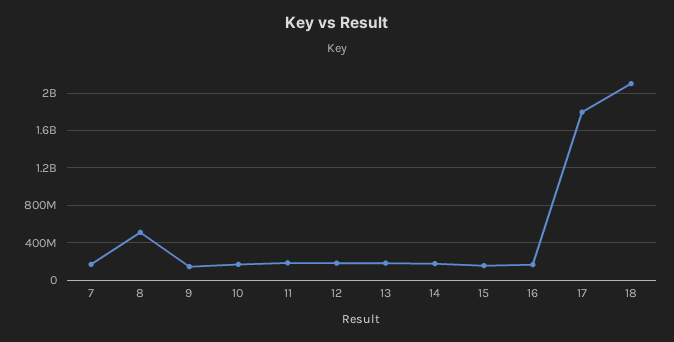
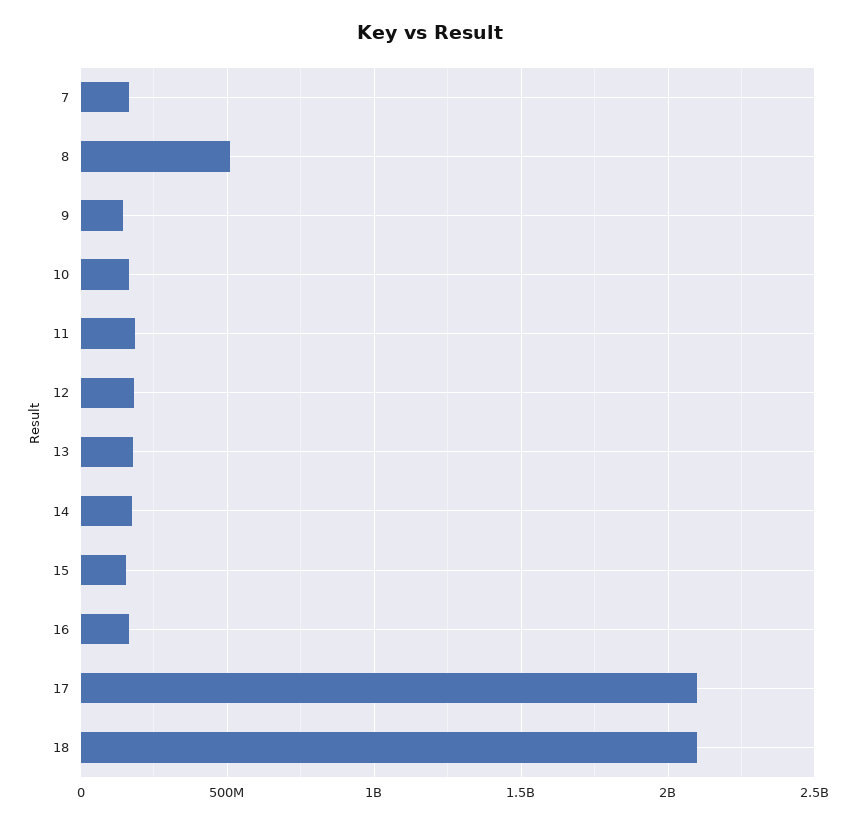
  {
    "7": 150000000,
    "8": 500000000,
    "9": 150000000,
    "10": 150000000,
    "11": 200000000,
    "12": 200000000,
    "13": 200000000,
    "14": 200000000,
    "15": 150000000,
    "16": 150000000,
-   "17": 1800000000,
+   "17": 2100000000,
    "18": 2100000000
  }

